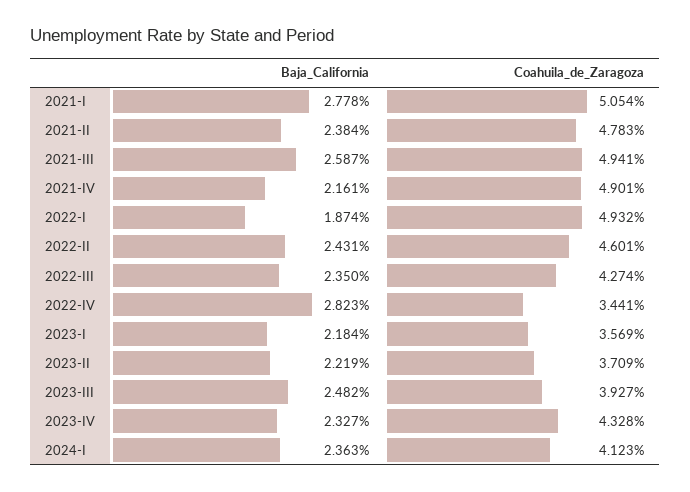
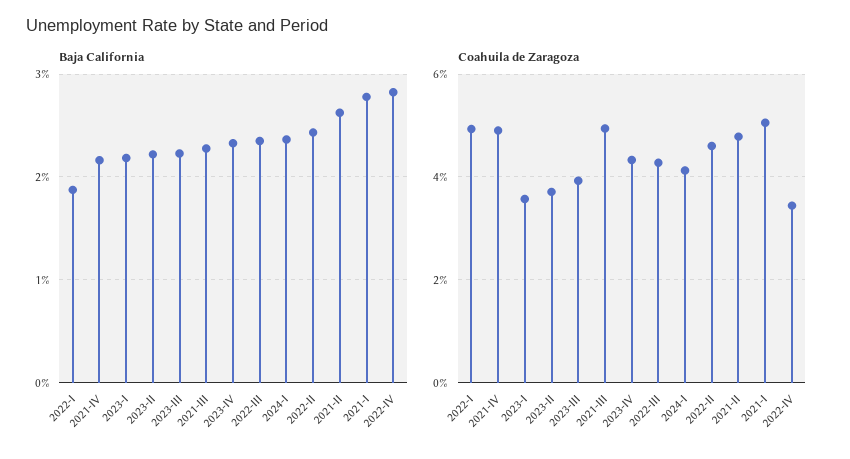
  {
    "Baja_California": {
      "2021-I": 2.778,
-     "2021-II": 2.384,
+     "2021-II": 2.6,
-     "2021-III": 2.587,
+     "2021-III": 2.3,
      "2021-IV": 2.161,
      "2022-I": 1.874,
      "2022-II": 2.431,
      "2022-III": 2.35,
      "2022-IV": 2.823,
      "2023-I": 2.184,
      "2023-II": 2.219,
-     "2023-III": 2.482,
+     "2023-III": 2.2,
      "2023-IV": 2.327,
      "2024-I": 2.363
    },
    "Coahuila_de_Zaragoza": {
      "2021-I": 5.054,
      "2021-II": 4.783,
      "2021-III": 4.941,
      "2021-IV": 4.901,
      "2022-I": 4.932,
      "2022-II": 4.601,
      "2022-III": 4.274,
      "2022-IV": 3.441,
      "2023-I": 3.569,
      "2023-II": 3.709,
      "2023-III": 3.927,
      "2023-IV": 4.328,
      "2024-I": 4.123
    }
  }

